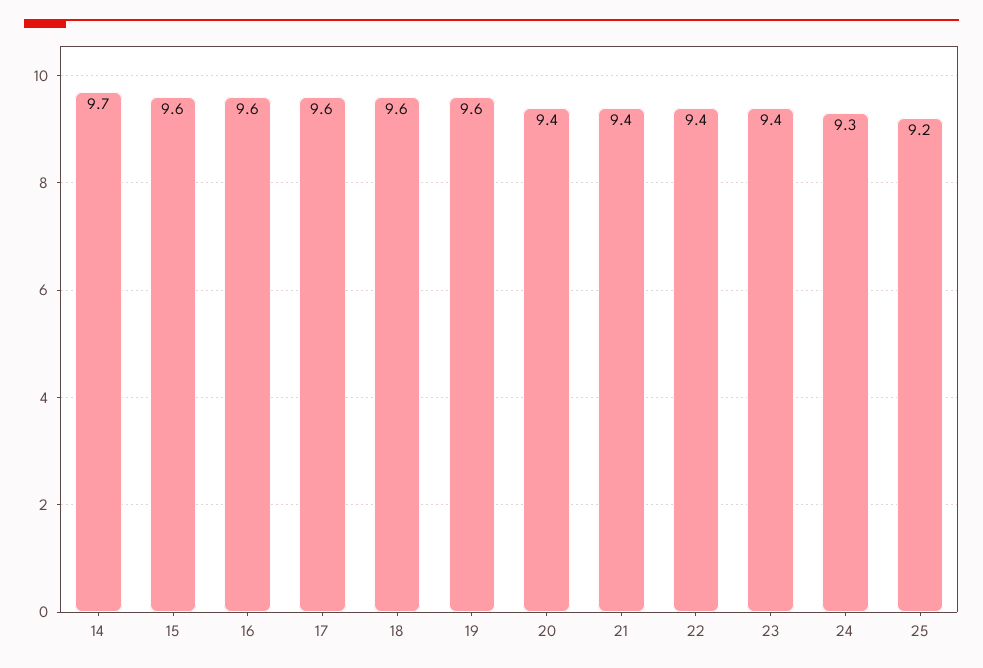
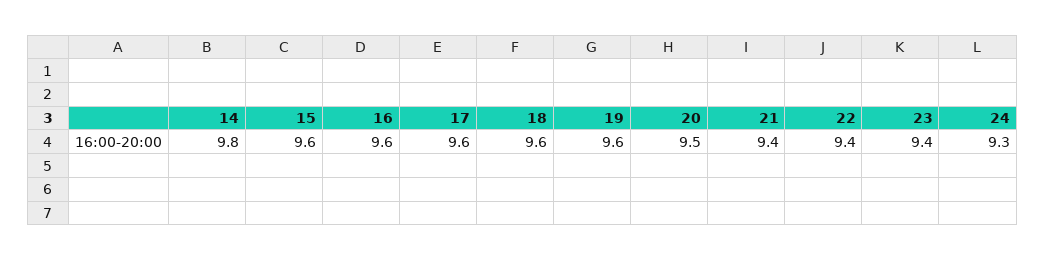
  {
-   "14": 9.7,
+   "14": 9.8,
    "15": 9.6,
    "16": 9.6,
    "17": 9.6,
    "18": 9.6,
    "19": 9.6,
-   "20": 9.4,
+   "20": 9.5,
    "21": 9.4,
    "22": 9.4,
    "23": 9.4,
-   "24": 9.3,
+   "24": 9.3
-   "25": 9.2
  }

